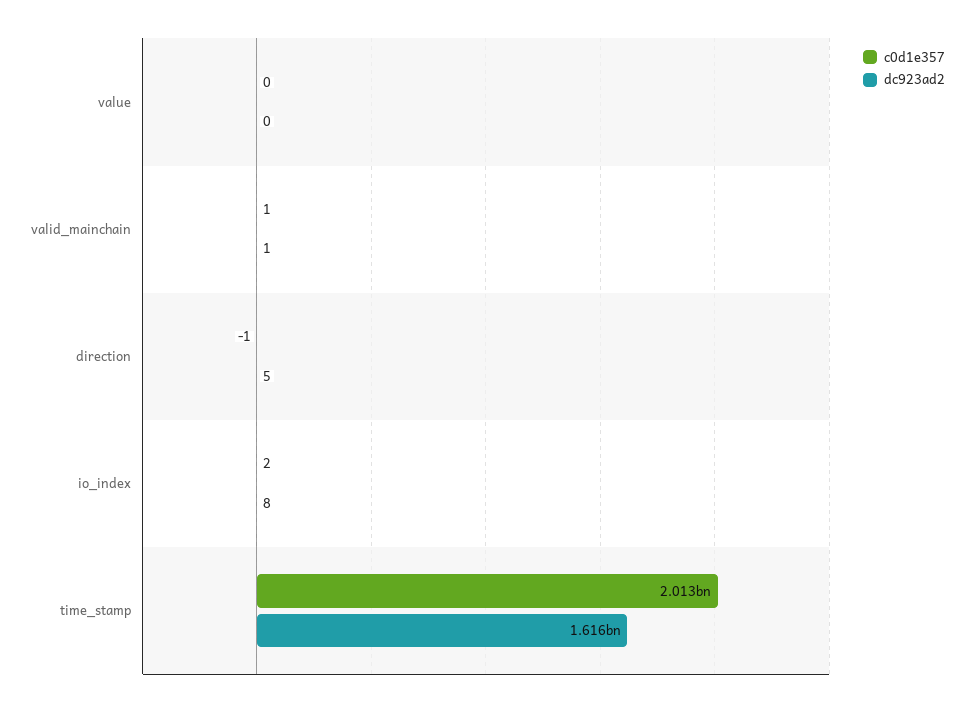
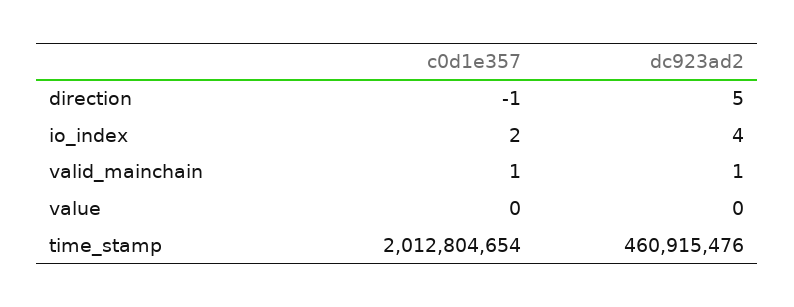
  {
    "c0d1e357": {
      "value": 0,
      "valid_mainchain": 1,
      "direction": -1,
      "io_index": 2,
      "time_stamp": 2012804654
    },
    "dc923ad2": {
      "value": 0,
      "valid_mainchain": 1,
      "direction": 5,
-     "io_index": 8,
+     "io_index": 4,
-     "time_stamp": 1616000000
+     "time_stamp": 460915476
    }
  }

